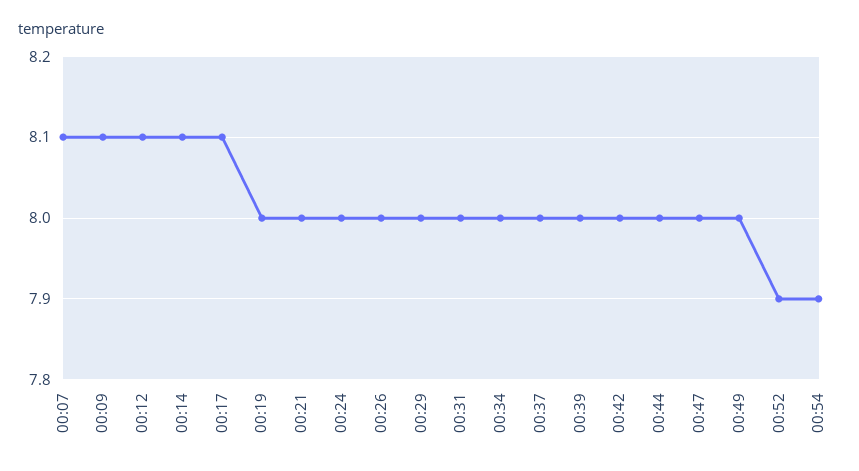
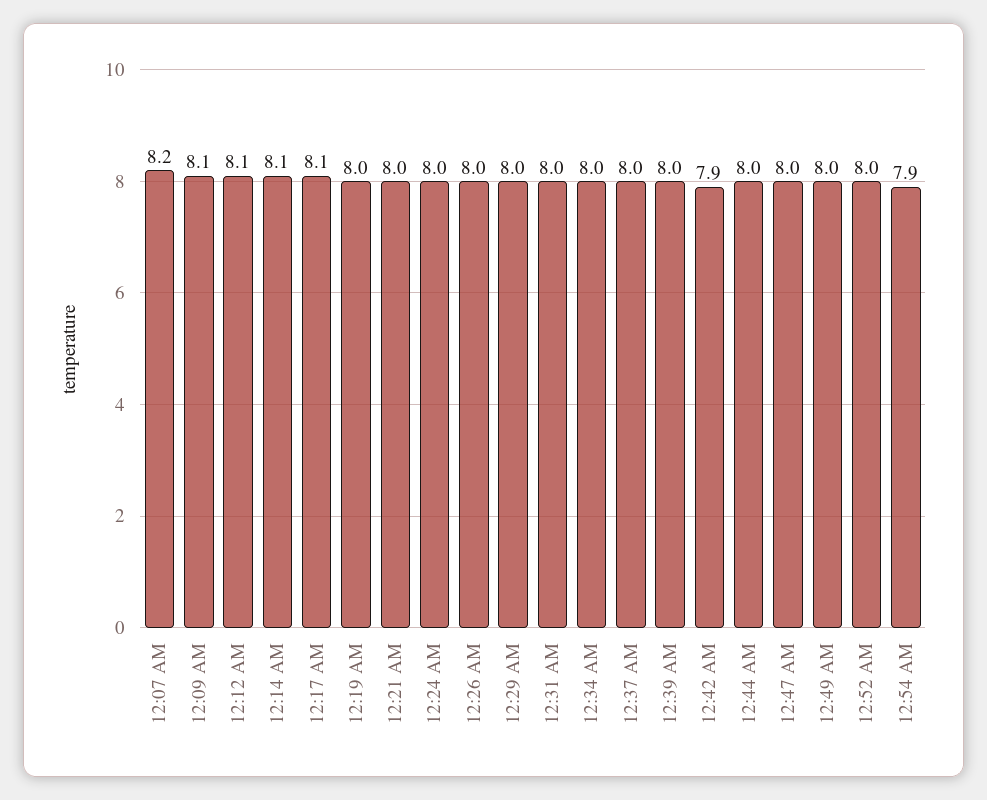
  {
-   "00:07": 8.1,
+   "00:07": 8.2,
    "00:09": 8.1,
    "00:12": 8.1,
    "00:14": 8.1,
    "00:17": 8.1,
    "00:19": 8,
    "00:21": 8,
    "00:24": 8,
    "00:26": 8,
    "00:29": 8,
    "00:31": 8,
    "00:34": 8,
    "00:37": 8,
    "00:39": 8,
-   "00:42": 8,
+   "00:42": 7.9,
    "00:44": 8,
    "00:47": 8,
    "00:49": 8,
-   "00:52": 7.9,
+   "00:52": 8,
    "00:54": 7.9
  }

